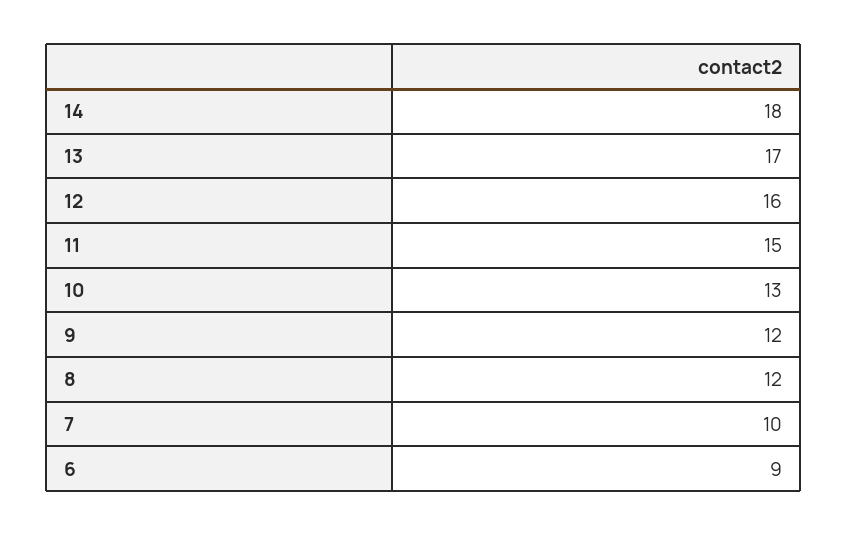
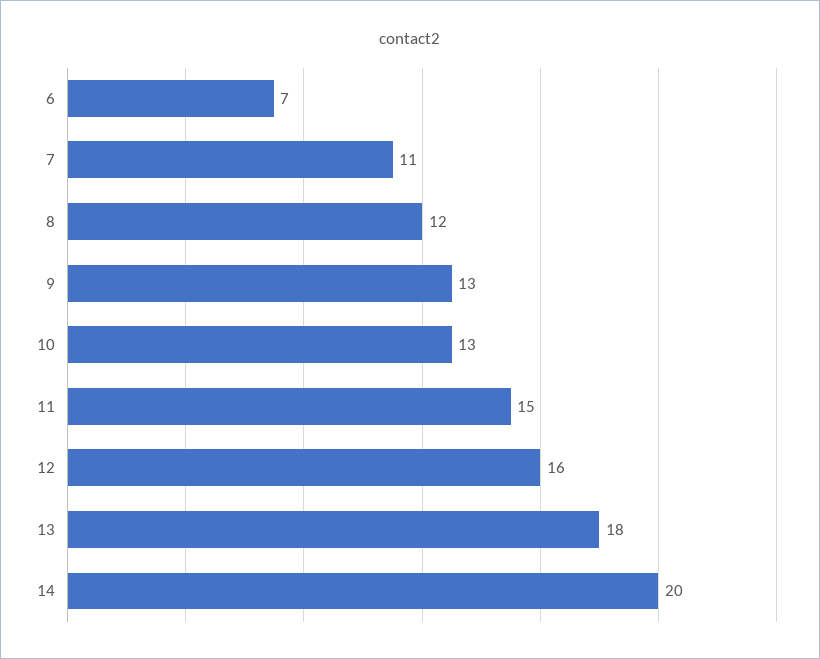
  {
-   "14": 18,
+   "14": 20,
-   "13": 17,
+   "13": 18,
    "12": 16,
    "11": 15,
    "10": 13,
-   "9": 12,
+   "9": 13,
    "8": 12,
-   "7": 10,
+   "7": 11,
-   "6": 9
+   "6": 7
  }

